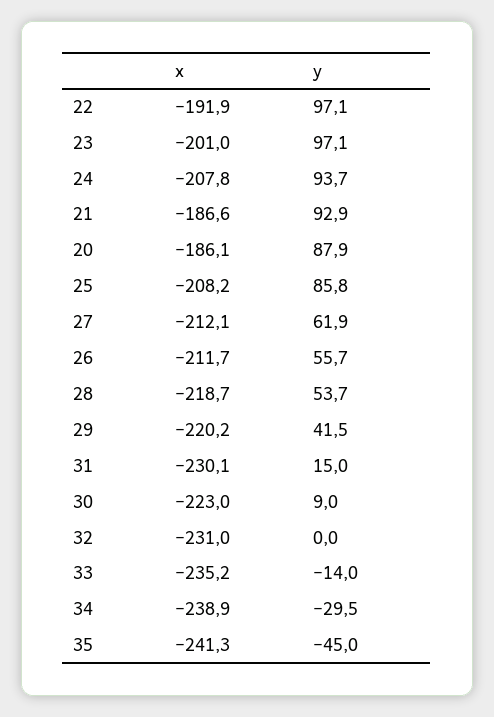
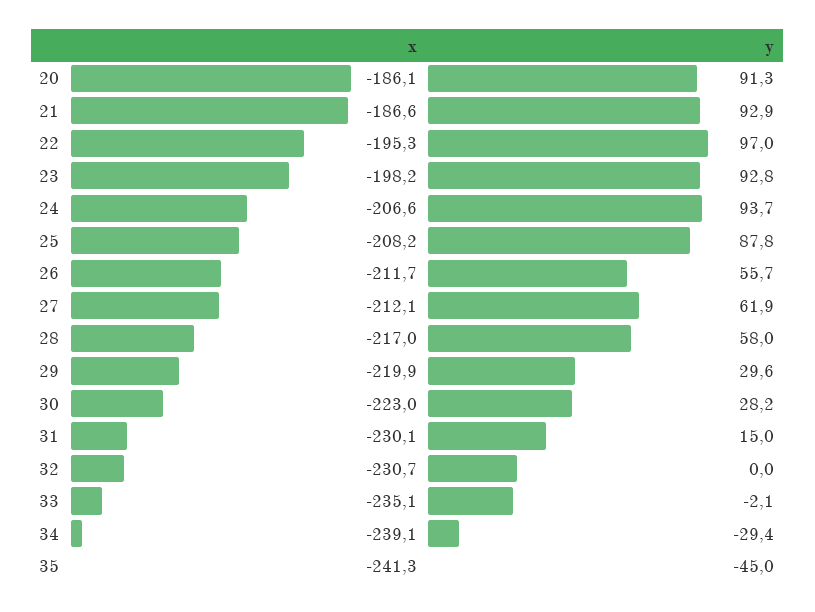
  {
    "x": {
-     "22": -191.9,
+     "22": -195.3,
-     "23": -201,
+     "23": -198.2,
-     "24": -207.8,
+     "24": -206.6,
      "21": -186.6,
      "20": -186.1,
      "25": -208.2,
      "27": -212.1,
      "26": -211.7,
-     "28": -218.7,
+     "28": -217,
-     "29": -220.2,
+     "29": -219.9,
      "31": -230.1,
      "30": -223,
-     "32": -231,
+     "32": -230.7,
-     "33": -235.2,
+     "33": -235.1,
-     "34": -238.9,
+     "34": -239.1,
      "35": -241.3
    },
    "y": {
-     "22": 97.1,
+     "22": 97,
-     "23": 97.1,
+     "23": 92.8,
      "24": 93.7,
      "21": 92.9,
-     "20": 87.9,
+     "20": 91.3,
-     "25": 85.8,
+     "25": 87.8,
      "27": 61.9,
      "26": 55.7,
-     "28": 53.7,
+     "28": 58,
-     "29": 41.5,
+     "29": 29.6,
      "31": 15,
-     "30": 9,
+     "30": 28.2,
      "32": 0,
-     "33": -14,
+     "33": -2.1,
-     "34": -29.5,
+     "34": -29.4,
      "35": -45
    }
  }

